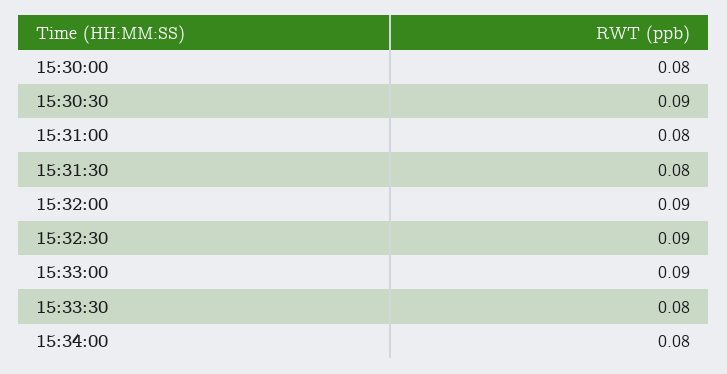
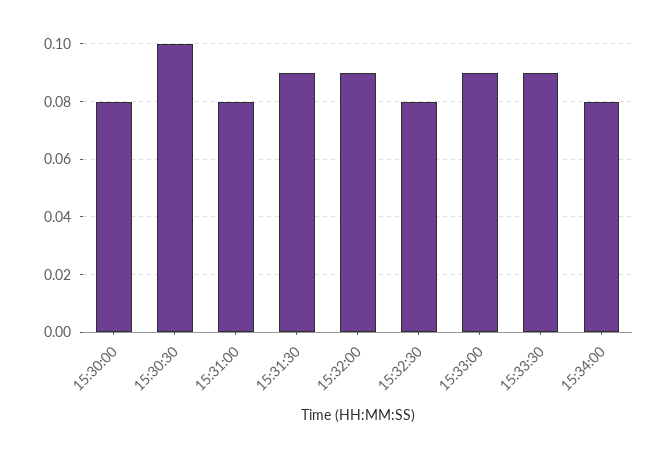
  {
    "15:30:00": 0.08,
-   "15:30:30": 0.09,
+   "15:30:30": 0.1,
    "15:31:00": 0.08,
-   "15:31:30": 0.08,
+   "15:31:30": 0.09,
    "15:32:00": 0.09,
-   "15:32:30": 0.09,
+   "15:32:30": 0.08,
    "15:33:00": 0.09,
-   "15:33:30": 0.08,
+   "15:33:30": 0.09,
    "15:34:00": 0.08
  }

